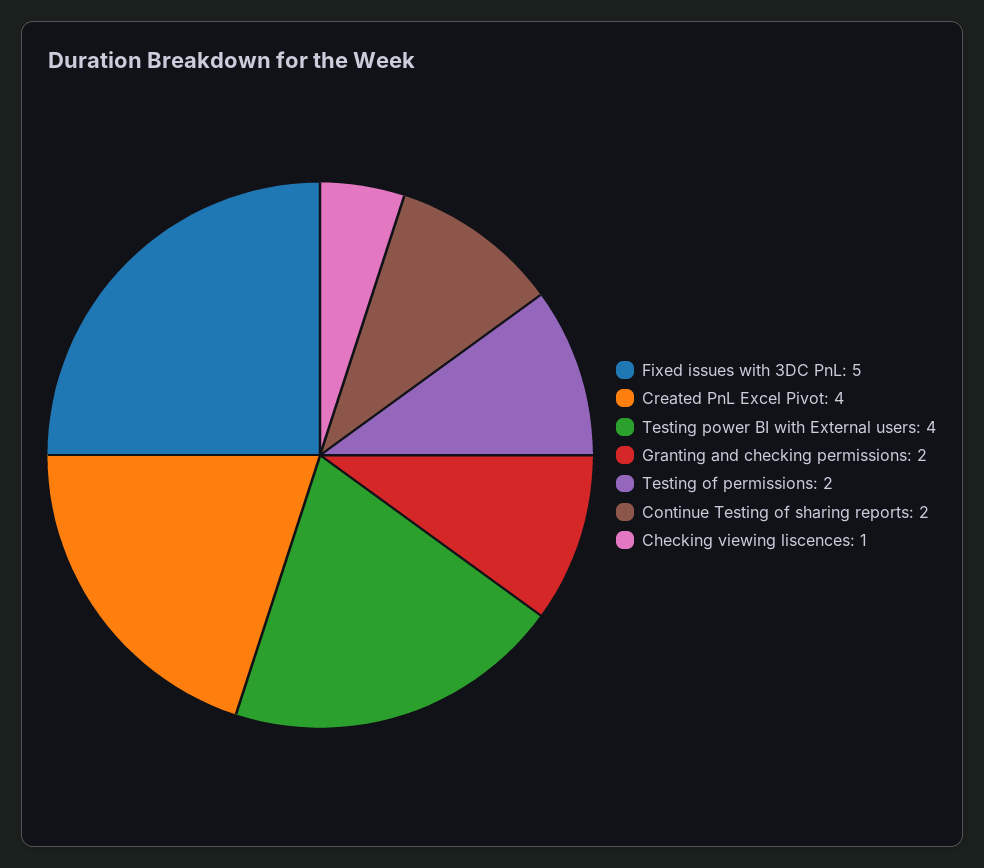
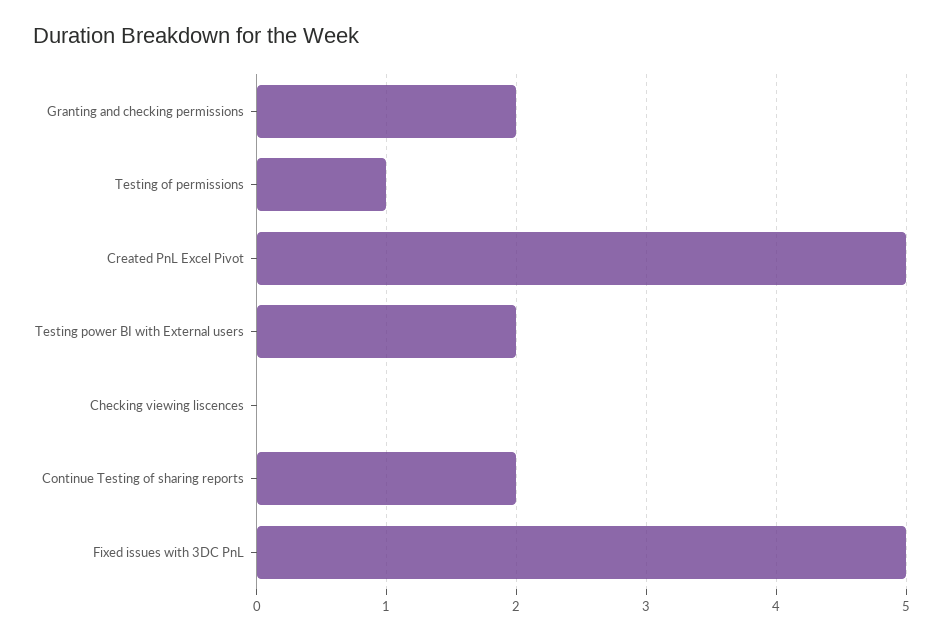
  {
    "Fixed issues with 3DC PnL": 5,
-   "Created PnL Excel Pivot": 4,
+   "Created PnL Excel Pivot": 5,
-   "Testing power BI with External users": 4,
+   "Testing power BI with External users": 2,
    "Granting and checking permissions": 2,
-   "Testing of permissions": 2,
+   "Testing of permissions": 1,
    "Continue Testing of sharing reports": 2,
-   "Checking viewing liscences": 1
+   "Checking viewing liscences": 0
  }

